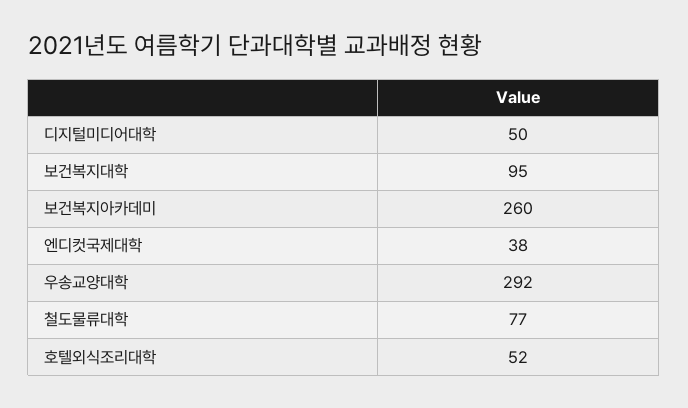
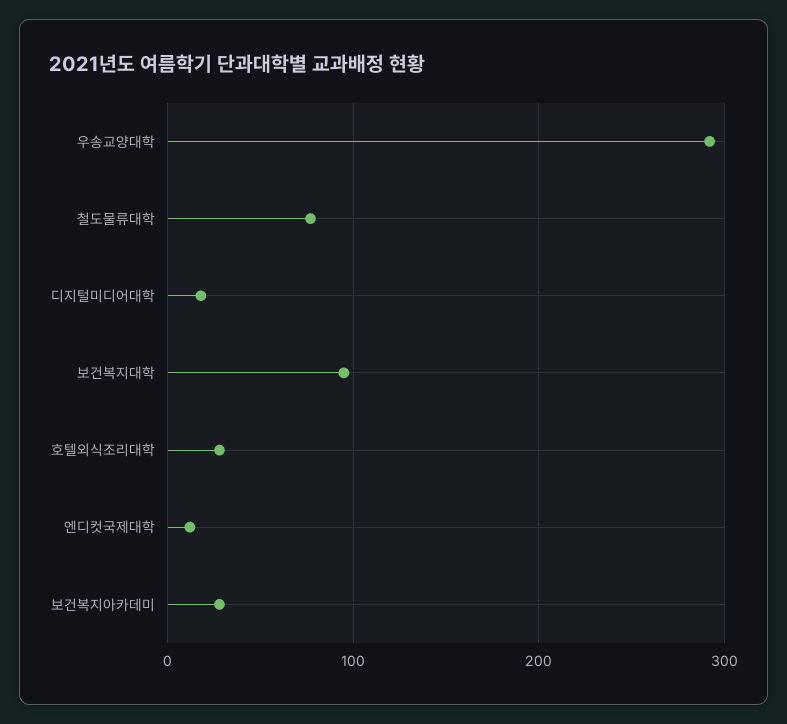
  {
-   "디지털미디어대학": 50,
+   "디지털미디어대학": 20,
    "보건복지대학": 95,
-   "보건복지아카데미": 260,
+   "보건복지아카데미": 30,
-   "엔디컷국제대학": 38,
+   "엔디컷국제대학": 10,
    "우송교양대학": 292,
    "철도물류대학": 77,
-   "호텔외식조리대학": 52
+   "호텔외식조리대학": 30
  }

